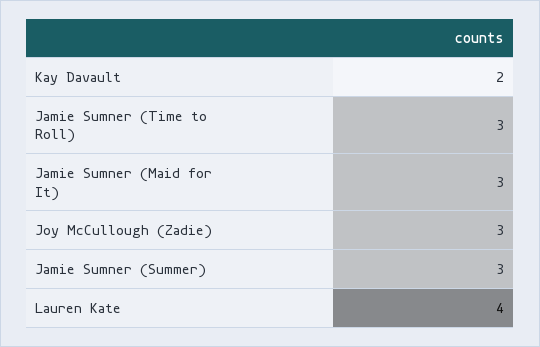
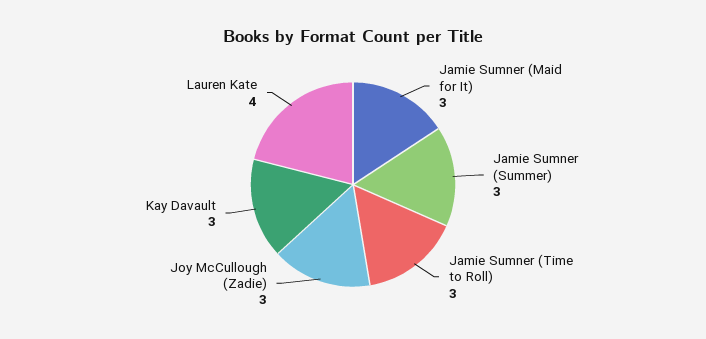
  {
-   "Kay Davault": 2,
+   "Kay Davault": 3,
    "Jamie Sumner (Time to Roll)": 3,
    "Jamie Sumner (Maid for It)": 3,
    "Joy McCullough (Zadie)": 3,
    "Jamie Sumner (Summer)": 3,
    "Lauren Kate": 4
  }

